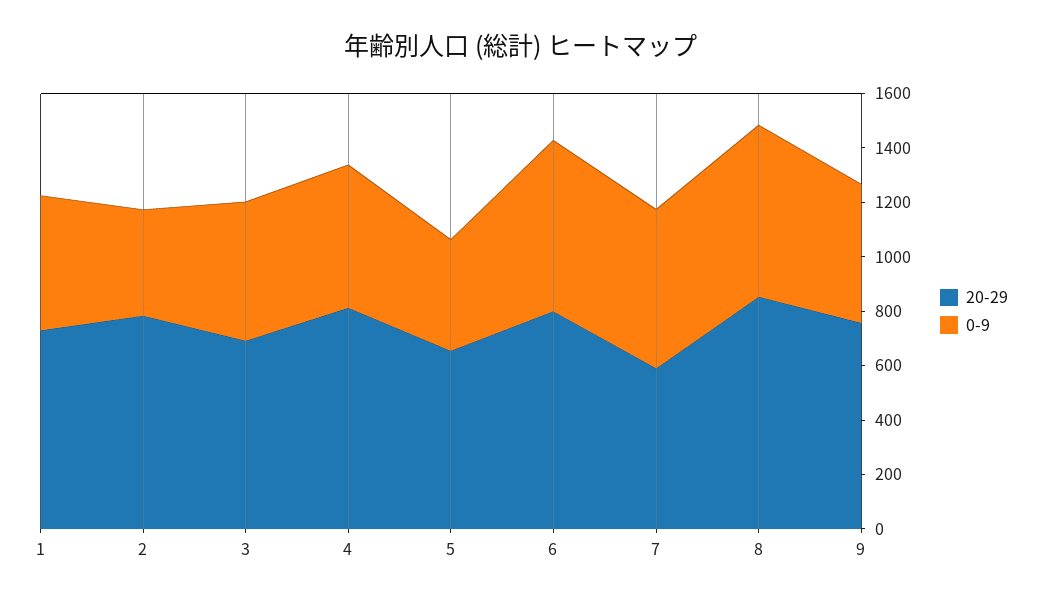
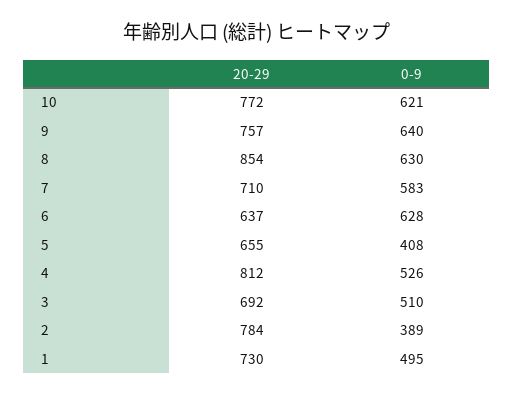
  {
    "20-29": {
      "1": 730,
      "2": 784,
      "3": 692,
      "4": 812,
      "5": 655,
-     "6": 800,
+     "6": 637,
-     "7": 600,
+     "7": 710,
      "8": 854,
-     "9": 757
+     "9": 757,
+     "10": 772
    },
    "0-9": {
      "1": 495,
      "2": 389,
      "3": 510,
      "4": 526,
      "5": 408,
      "6": 628,
      "7": 583,
      "8": 630,
-     "9": 500
+     "9": 640,
+     "10": 621
    }
  }

